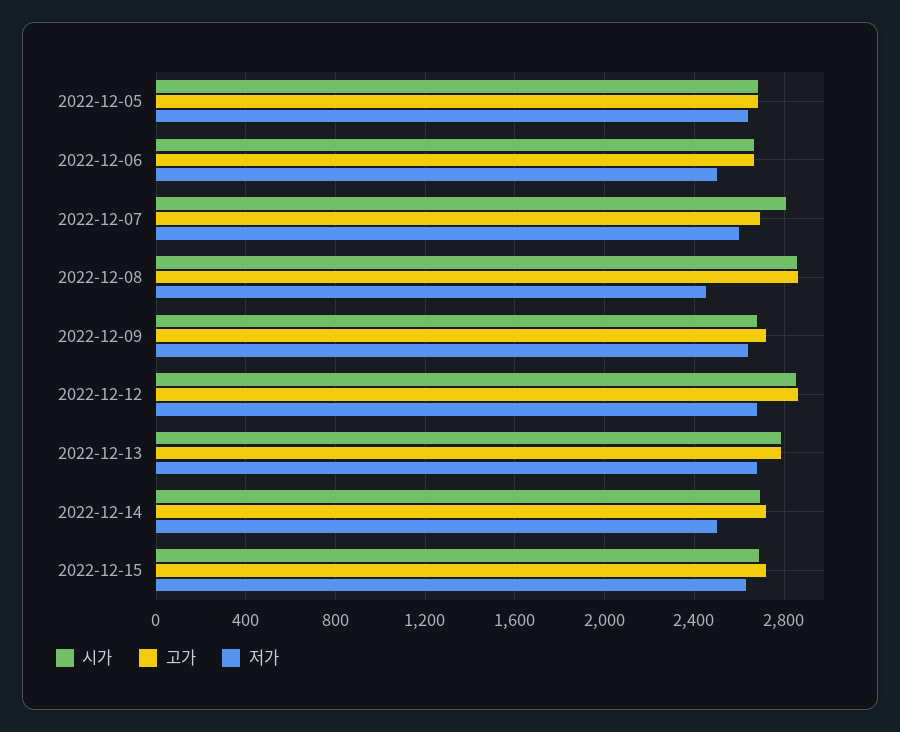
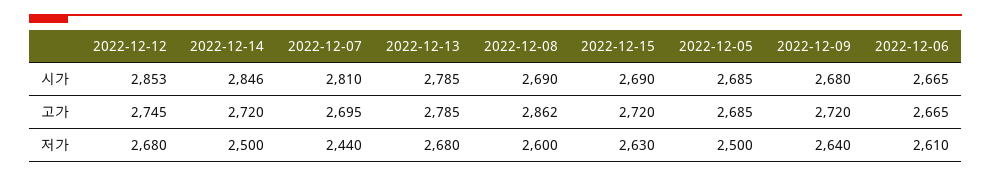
  {
    "시가": {
      "2022-12-05": 2685,
      "2022-12-06": 2665,
      "2022-12-07": 2810,
-     "2022-12-08": 2850,
+     "2022-12-08": 2690,
      "2022-12-09": 2680,
      "2022-12-12": 2853,
      "2022-12-13": 2785,
-     "2022-12-14": 2700,
+     "2022-12-14": 2846,
      "2022-12-15": 2690
    },
    "고가": {
      "2022-12-05": 2685,
      "2022-12-06": 2665,
      "2022-12-07": 2695,
      "2022-12-08": 2862,
      "2022-12-09": 2720,
-     "2022-12-12": 2850,
+     "2022-12-12": 2745,
      "2022-12-13": 2785,
      "2022-12-14": 2720,
      "2022-12-15": 2720
    },
    "저가": {
-     "2022-12-05": 2650,
+     "2022-12-05": 2500,
-     "2022-12-06": 2500,
+     "2022-12-06": 2610,
-     "2022-12-07": 2600,
+     "2022-12-07": 2440,
-     "2022-12-08": 2450,
+     "2022-12-08": 2600,
      "2022-12-09": 2640,
      "2022-12-12": 2680,
      "2022-12-13": 2680,
      "2022-12-14": 2500,
      "2022-12-15": 2630
    }
  }

